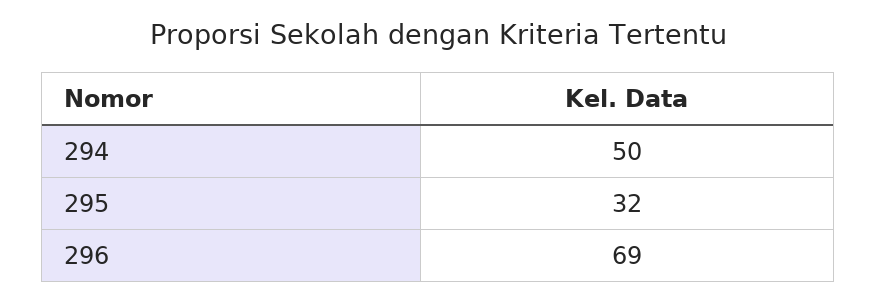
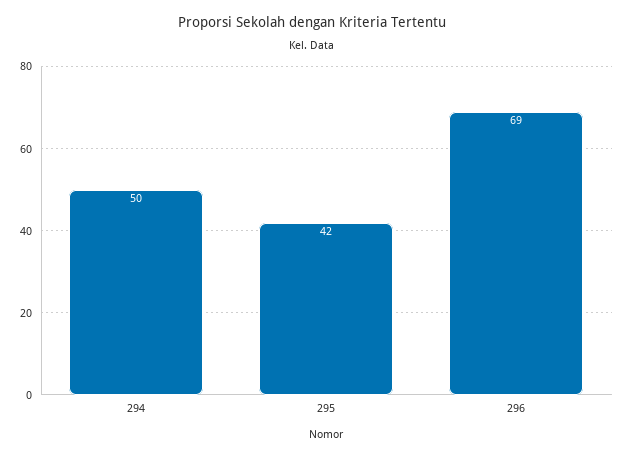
  {
    "294": 50,
-   "295": 32,
+   "295": 42,
    "296": 69
  }

